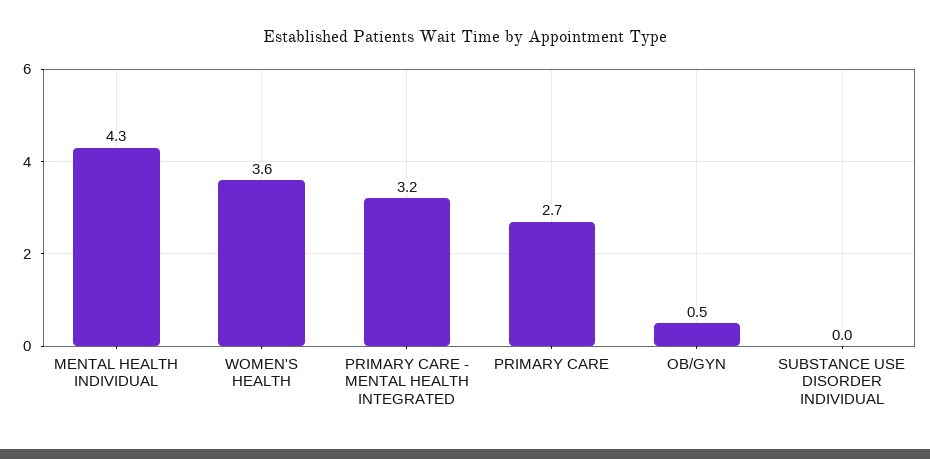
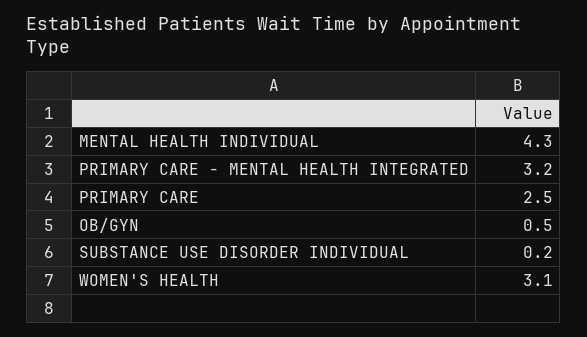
  {
    "MENTAL HEALTH INDIVIDUAL": 4.3,
-   "WOMEN'S HEALTH": 3.6,
+   "WOMEN'S HEALTH": 3.1,
    "PRIMARY CARE - MENTAL HEALTH INTEGRATED": 3.2,
-   "PRIMARY CARE": 2.7,
+   "PRIMARY CARE": 2.5,
    "OB/GYN": 0.5,
-   "SUBSTANCE USE DISORDER INDIVIDUAL": 0
+   "SUBSTANCE USE DISORDER INDIVIDUAL": 0.2
  }

